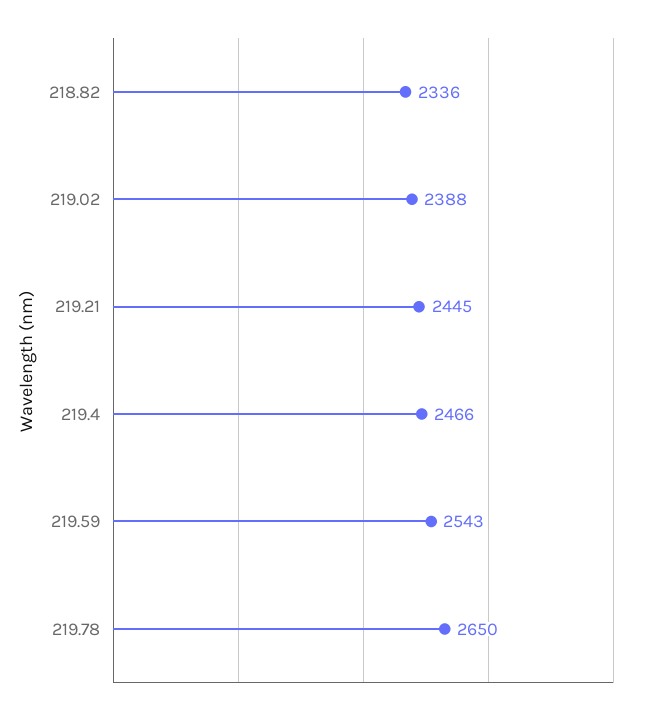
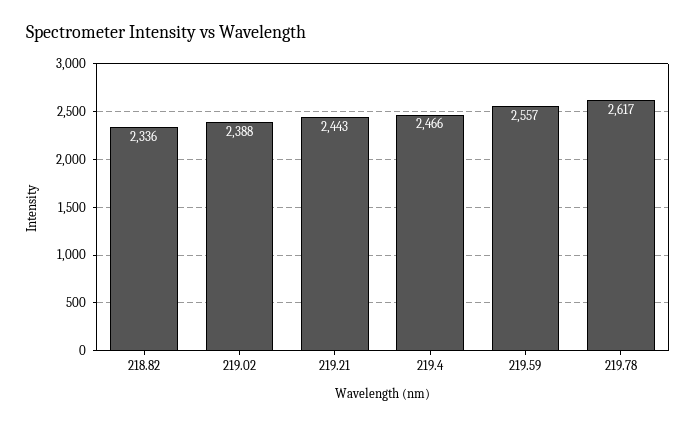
  {
    "218.82": 2336,
    "219.02": 2388,
-   "219.21": 2445,
+   "219.21": 2443,
    "219.4": 2466,
-   "219.59": 2543,
+   "219.59": 2557,
-   "219.78": 2650
+   "219.78": 2617
  }

